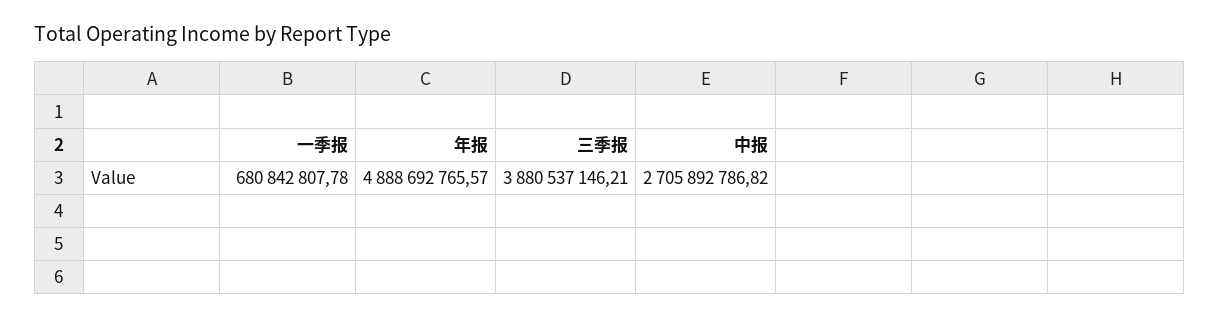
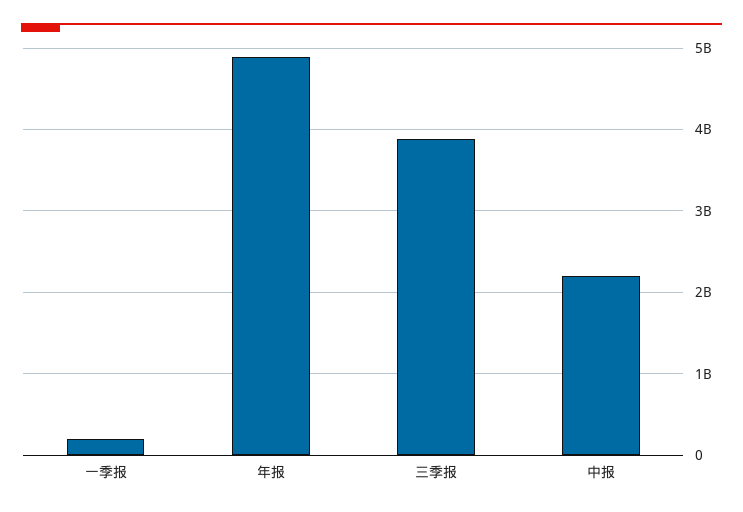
  {
-   "一季报": 680842807.78,
+   "一季报": 200000000,
    "年报": 4888692765.57,
    "三季报": 3880537146.21,
-   "中报": 2705892786.82
+   "中报": 2200000000
  }

